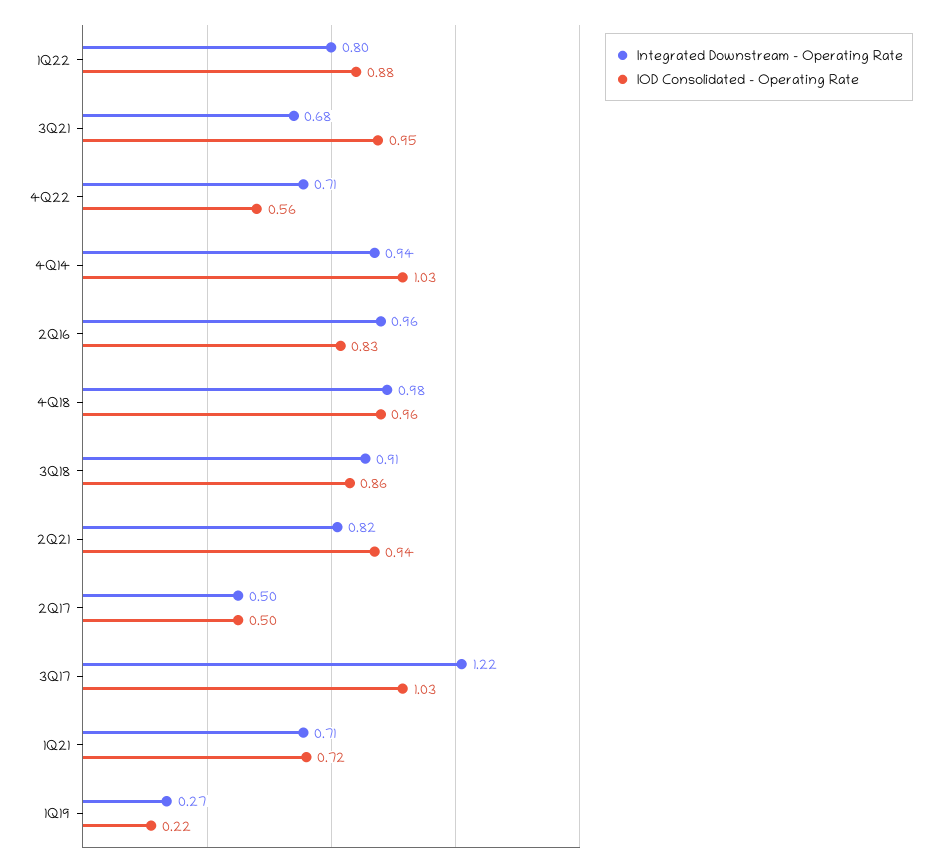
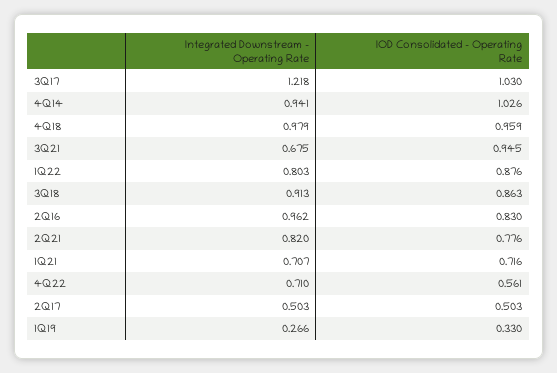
  {
    "Integrated Downstream - Operating Rate": {
      "1Q22": 0.803,
      "3Q21": 0.675,
      "4Q22": 0.71,
      "4Q14": 0.941,
      "2Q16": 0.962,
      "4Q18": 0.979,
      "3Q18": 0.913,
      "2Q21": 0.82,
      "2Q17": 0.503,
      "3Q17": 1.218,
      "1Q21": 0.707,
      "1Q19": 0.266
    },
    "IOD Consolidated - Operating Rate": {
      "1Q22": 0.876,
      "3Q21": 0.945,
      "4Q22": 0.561,
      "4Q14": 1.026,
      "2Q16": 0.83,
      "4Q18": 0.959,
      "3Q18": 0.863,
-     "2Q21": 0.94,
+     "2Q21": 0.776,
      "2Q17": 0.503,
      "3Q17": 1.03,
      "1Q21": 0.716,
-     "1Q19": 0.22
+     "1Q19": 0.33
    }
  }

